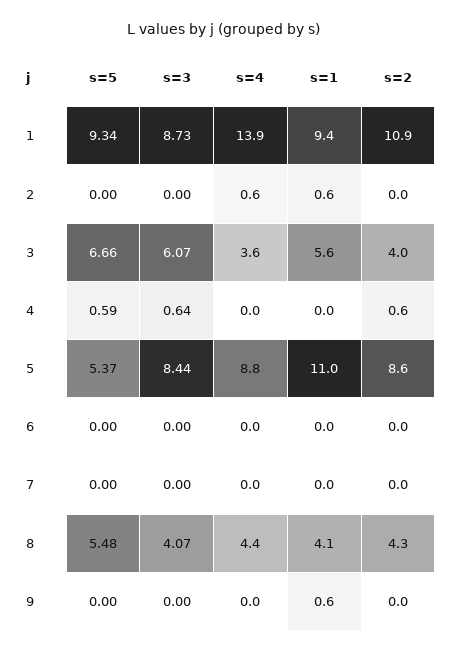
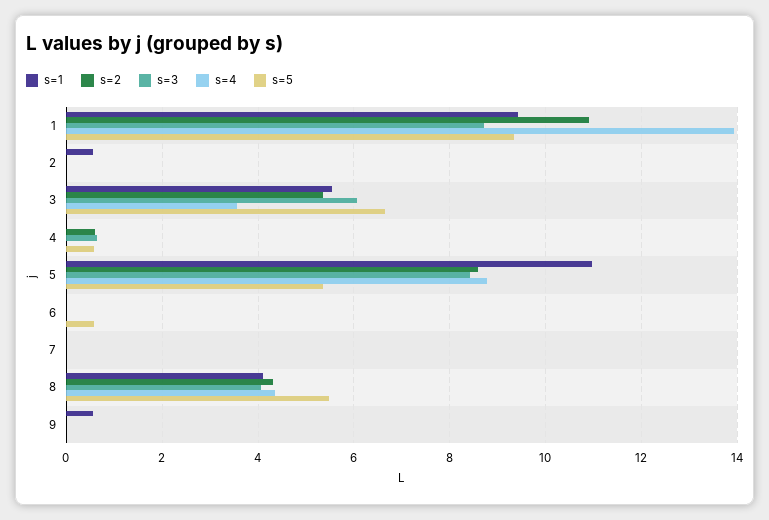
  {
    "s=5": {
      "1": 9.34,
      "2": 0,
      "3": 6.66,
      "4": 0.59,
      "5": 5.37,
-     "6": 0,
+     "6": 0.6,
      "7": 0,
      "8": 5.48,
      "9": 0
    },
    "s=3": {
      "1": 8.73,
      "2": 0,
      "3": 6.07,
      "4": 0.64,
      "5": 8.44,
      "6": 0,
      "7": 0,
      "8": 4.07,
      "9": 0
    },
    "s=4": {
      "1": 13.9,
-     "2": 0.6,
+     "2": 0,
      "3": 3.6,
      "4": 0,
      "5": 8.8,
      "6": 0,
      "7": 0,
      "8": 4.4,
      "9": 0
    },
    "s=1": {
      "1": 9.4,
      "2": 0.6,
      "3": 5.6,
      "4": 0,
      "5": 11,
      "6": 0,
      "7": 0,
      "8": 4.1,
      "9": 0.6
    },
    "s=2": {
      "1": 10.9,
      "2": 0,
-     "3": 4,
+     "3": 5.4,
      "4": 0.6,
      "5": 8.6,
      "6": 0,
      "7": 0,
      "8": 4.3,
      "9": 0
    }
  }

